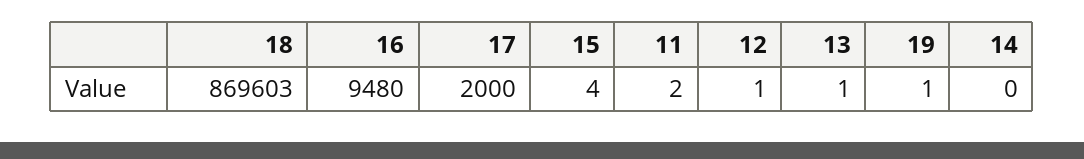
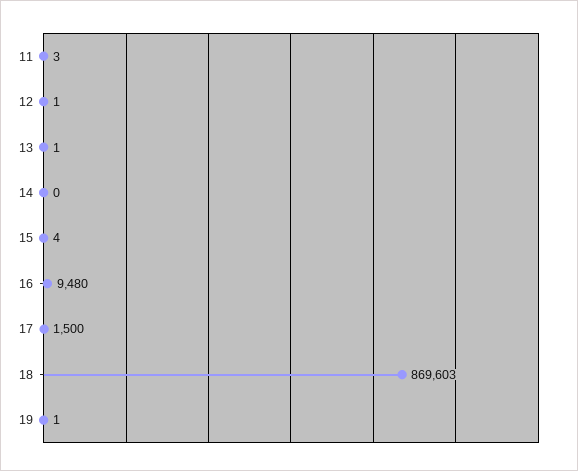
  {
    "18": 869603,
    "16": 9480,
-   "17": 2000,
+   "17": 1500,
    "15": 4,
-   "11": 2,
+   "11": 3,
    "12": 1,
    "13": 1,
    "19": 1,
    "14": 0
  }

